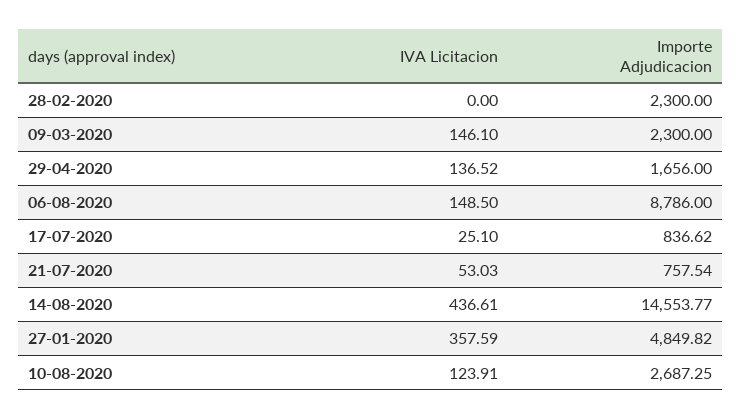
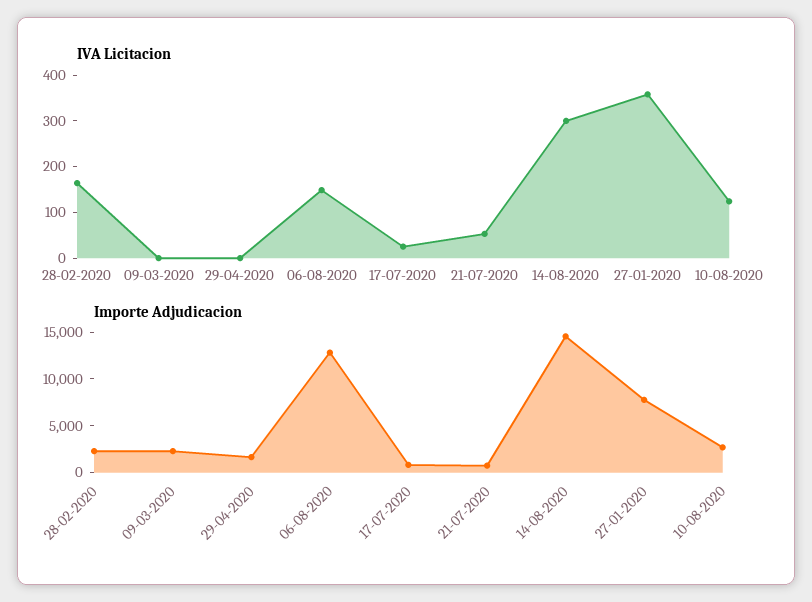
  {
    "IVA Licitacion": {
-     "28-02-2020": 0,
+     "28-02-2020": 160,
-     "09-03-2020": 146.1,
+     "09-03-2020": 0,
-     "29-04-2020": 136.52,
+     "29-04-2020": 0,
      "06-08-2020": 148.5,
      "17-07-2020": 25.1,
      "21-07-2020": 53.03,
-     "14-08-2020": 436.61,
+     "14-08-2020": 300,
      "27-01-2020": 357.59,
      "10-08-2020": 123.91
    },
    "Importe Adjudicacion": {
      "28-02-2020": 2300,
      "09-03-2020": 2300,
      "29-04-2020": 1656,
-     "06-08-2020": 8786,
+     "06-08-2020": 13000,
      "17-07-2020": 836.62,
      "21-07-2020": 757.54,
      "14-08-2020": 14553.77,
-     "27-01-2020": 4849.82,
+     "27-01-2020": 8000,
      "10-08-2020": 2687.25
    }
  }

